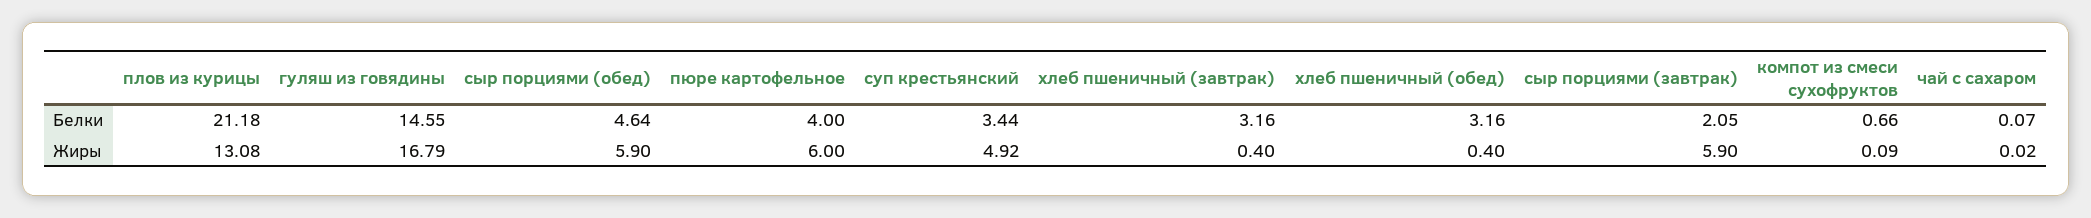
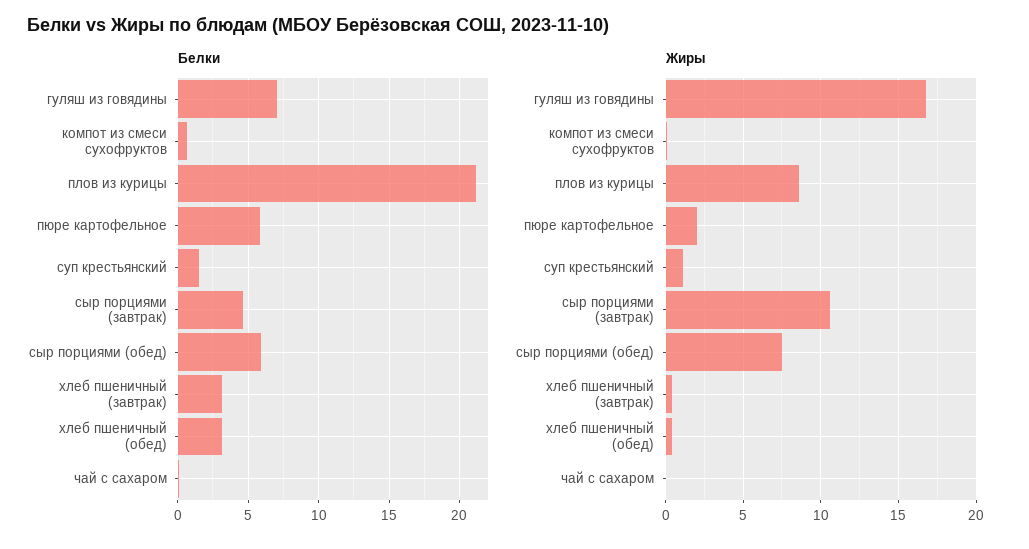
  {
    "Белки": {
      "плов из курицы": 21.18,
-     "гуляш из говядины": 14.55,
+     "гуляш из говядины": 7,
-     "сыр порциями (обед)": 4.64,
+     "сыр порциями (обед)": 6,
-     "пюре картофельное": 4,
+     "пюре картофельное": 6,
-     "суп крестьянский": 3.44,
+     "суп крестьянский": 1.5,
      "хлеб пшеничный (завтрак)": 3.16,
      "хлеб пшеничный (обед)": 3.16,
-     "сыр порциями (завтрак)": 2.05,
+     "сыр порциями (завтрак)": 4.5,
      "компот из смеси сухофруктов": 0.66,
      "чай с сахаром": 0.07
    },
    "Жиры": {
-     "плов из курицы": 13.08,
+     "плов из курицы": 8.5,
      "гуляш из говядины": 16.79,
-     "сыр порциями (обед)": 5.9,
+     "сыр порциями (обед)": 7.5,
-     "пюре картофельное": 6,
+     "пюре картофельное": 2,
-     "суп крестьянский": 4.92,
+     "суп крестьянский": 1,
      "хлеб пшеничный (завтрак)": 0.4,
      "хлеб пшеничный (обед)": 0.4,
-     "сыр порциями (завтрак)": 5.9,
+     "сыр порциями (завтрак)": 10.5,
      "компот из смеси сухофруктов": 0.09,
      "чай с сахаром": 0.02
    }
  }

